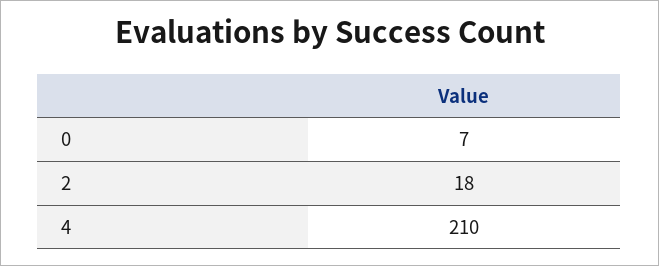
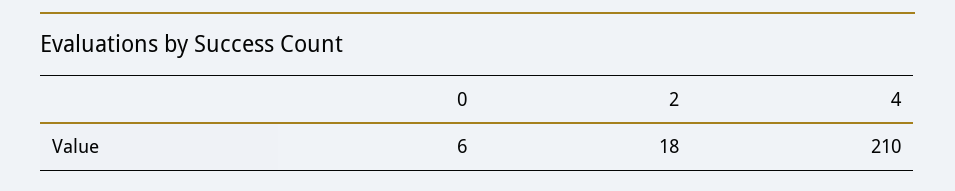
  {
-   "0": 7,
+   "0": 6,
    "2": 18,
    "4": 210
  }

